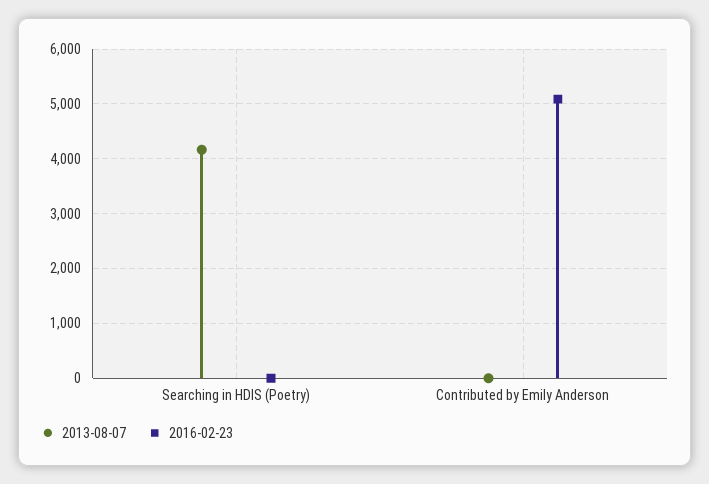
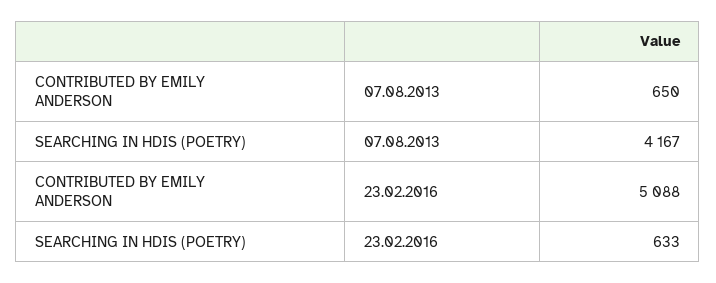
  {
    "2013-08-07": {
      "Searching in HDIS (Poetry)": 4167,
-     "Contributed by Emily Anderson": 0
+     "Contributed by Emily Anderson": 650
    },
    "2016-02-23": {
-     "Searching in HDIS (Poetry)": 0,
+     "Searching in HDIS (Poetry)": 633,
      "Contributed by Emily Anderson": 5088
    }
  }

